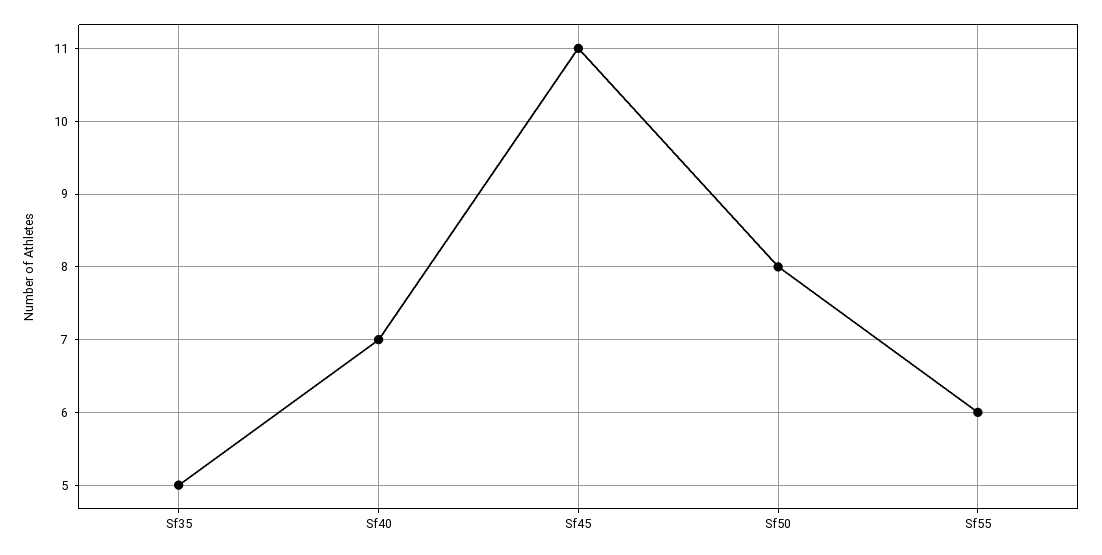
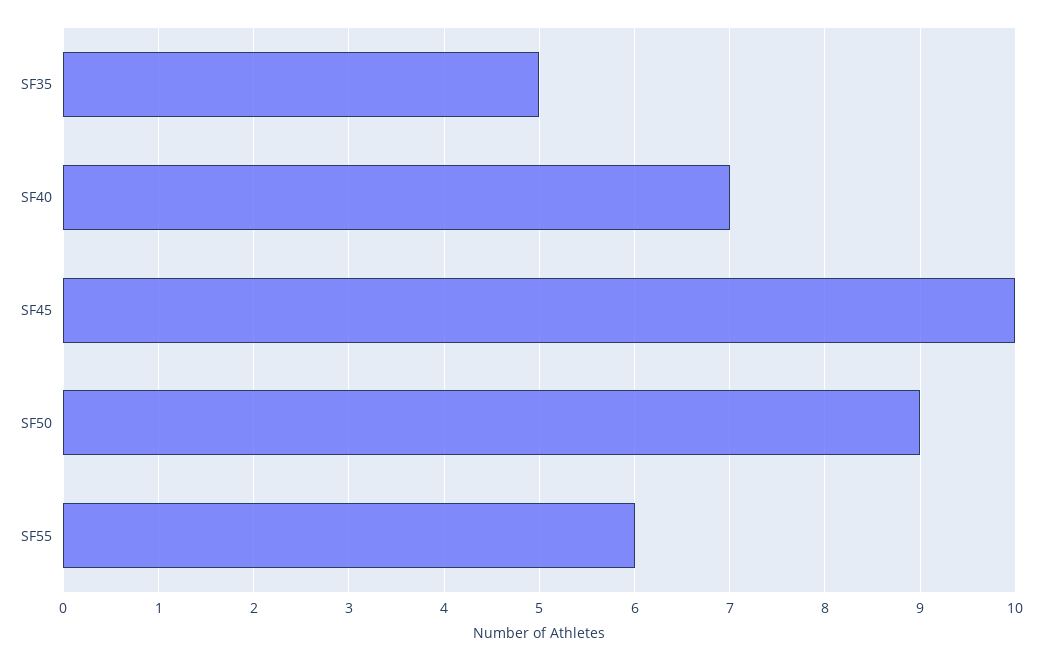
  {
    "Sf35": 5,
    "Sf40": 7,
-   "Sf45": 11,
+   "Sf45": 10,
-   "Sf50": 8,
+   "Sf50": 9,
    "Sf55": 6
  }

